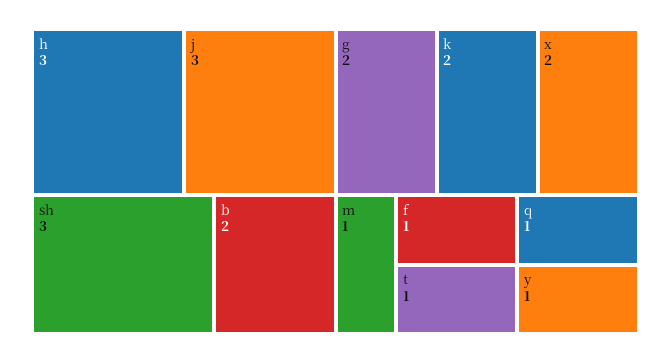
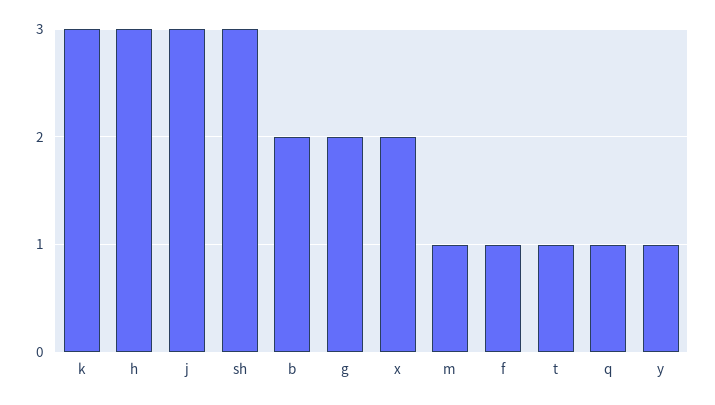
  {
    "h": 3,
    "j": 3,
    "sh": 3,
    "b": 2,
    "g": 2,
-   "k": 2,
+   "k": 3,
    "x": 2,
    "m": 1,
    "f": 1,
    "t": 1,
    "q": 1,
    "y": 1
  }

